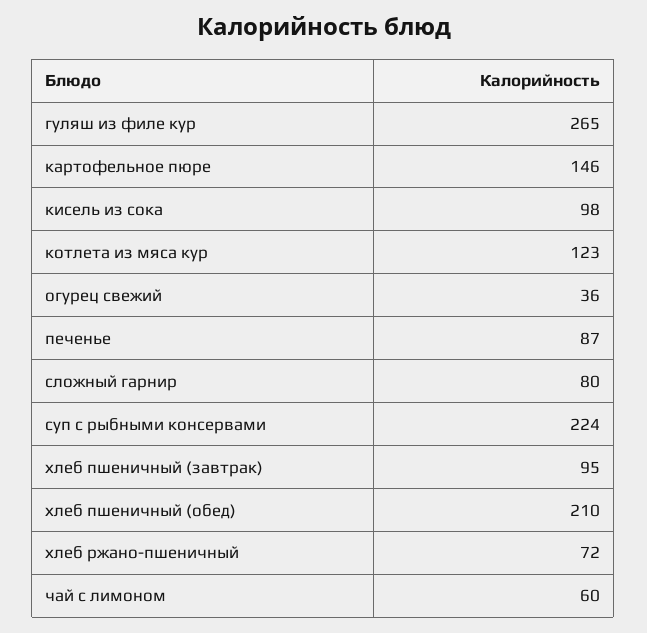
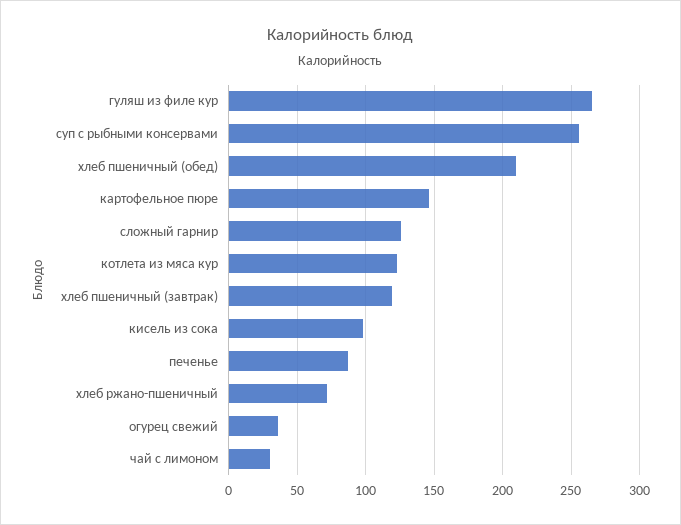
  {
    "гуляш из филе кур": 265,
    "картофельное пюре": 146,
    "кисель из сока": 98,
    "котлета из мяса кур": 123,
    "огурец свежий": 36,
    "печенье": 87,
-   "сложный гарнир": 80,
+   "сложный гарнир": 125,
-   "суп с рыбными консервами": 224,
+   "суп с рыбными консервами": 255,
-   "хлеб пшеничный (завтрак)": 95,
+   "хлеб пшеничный (завтрак)": 120,
    "хлеб пшеничный (обед)": 210,
    "хлеб ржано-пшеничный": 72,
-   "чай с лимоном": 60
+   "чай с лимоном": 30
  }

